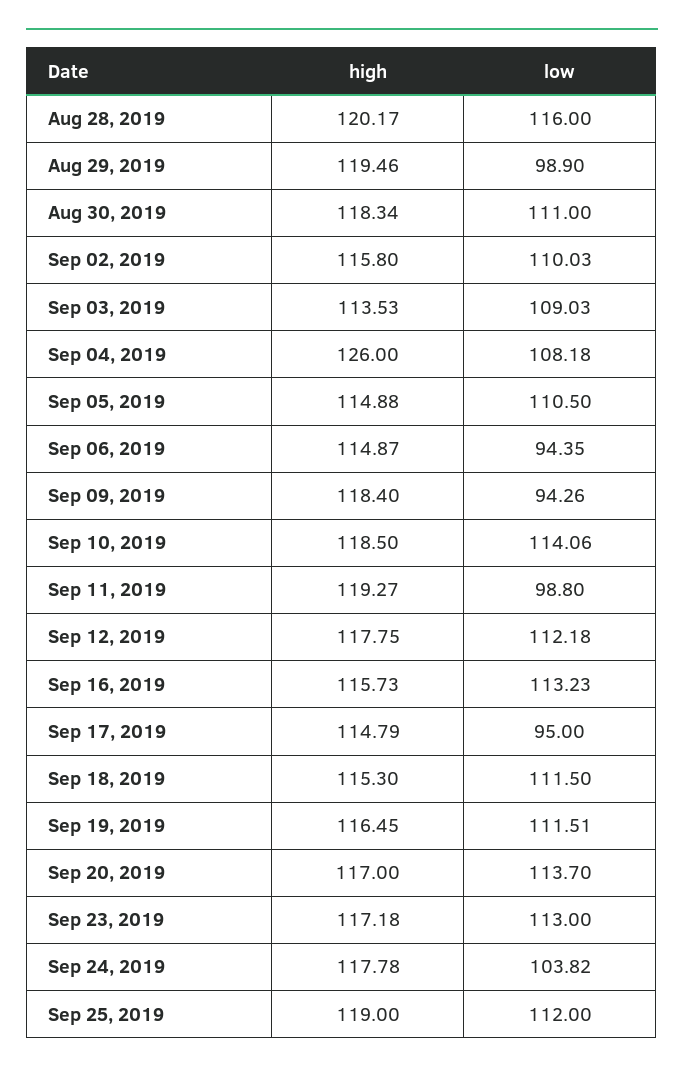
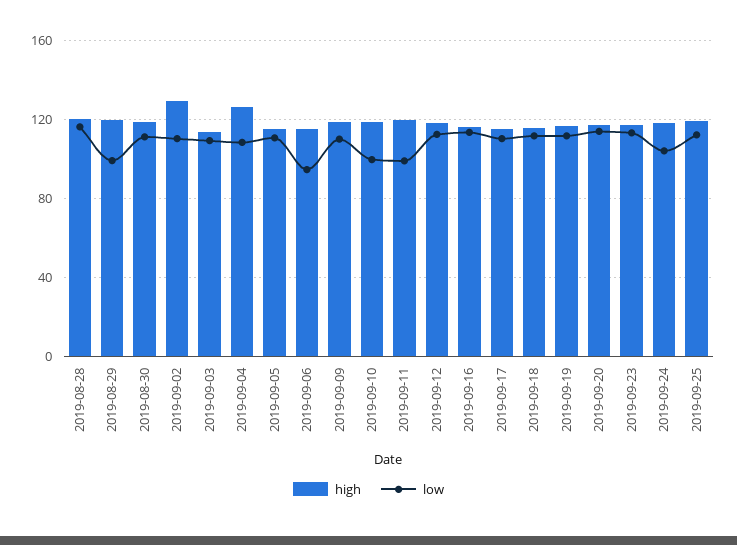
  {
    "high": {
      "Aug 28, 2019": 120.17,
      "Aug 29, 2019": 119.46,
      "Aug 30, 2019": 118.34,
-     "Sep 02, 2019": 115.8,
+     "Sep 02, 2019": 130,
      "Sep 03, 2019": 113.53,
      "Sep 04, 2019": 126,
      "Sep 05, 2019": 114.88,
      "Sep 06, 2019": 114.87,
      "Sep 09, 2019": 118.4,
      "Sep 10, 2019": 118.5,
      "Sep 11, 2019": 119.27,
      "Sep 12, 2019": 117.75,
      "Sep 16, 2019": 115.73,
      "Sep 17, 2019": 114.79,
      "Sep 18, 2019": 115.3,
      "Sep 19, 2019": 116.45,
      "Sep 20, 2019": 117,
      "Sep 23, 2019": 117.18,
      "Sep 24, 2019": 117.78,
      "Sep 25, 2019": 119
    },
    "low": {
      "Aug 28, 2019": 116,
      "Aug 29, 2019": 98.9,
      "Aug 30, 2019": 111,
      "Sep 02, 2019": 110.03,
      "Sep 03, 2019": 109.03,
      "Sep 04, 2019": 108.18,
      "Sep 05, 2019": 110.5,
      "Sep 06, 2019": 94.35,
-     "Sep 09, 2019": 94.26,
+     "Sep 09, 2019": 110,
-     "Sep 10, 2019": 114.06,
+     "Sep 10, 2019": 100,
      "Sep 11, 2019": 98.8,
      "Sep 12, 2019": 112.18,
      "Sep 16, 2019": 113.23,
-     "Sep 17, 2019": 95,
+     "Sep 17, 2019": 110,
      "Sep 18, 2019": 111.5,
      "Sep 19, 2019": 111.51,
      "Sep 20, 2019": 113.7,
      "Sep 23, 2019": 113,
      "Sep 24, 2019": 103.82,
      "Sep 25, 2019": 112
    }
  }

